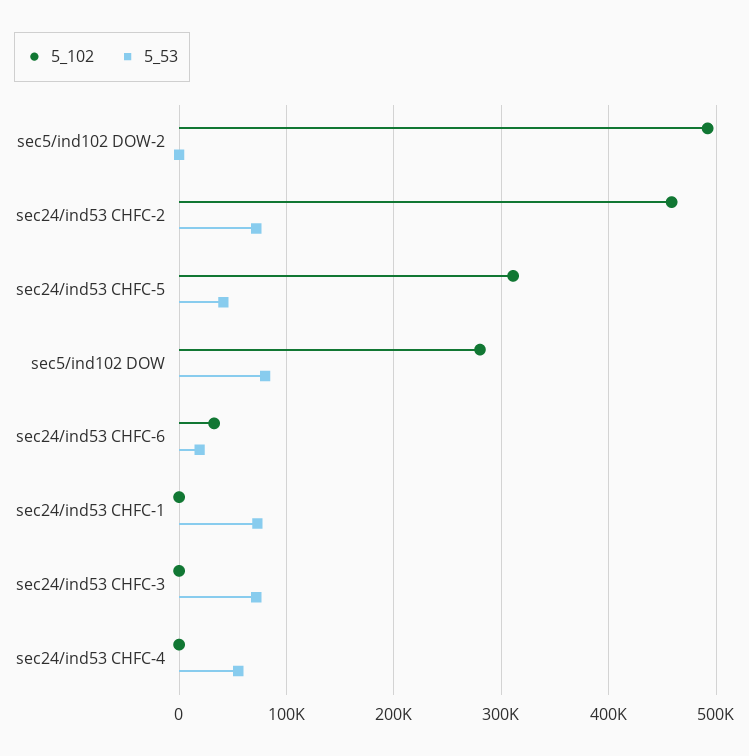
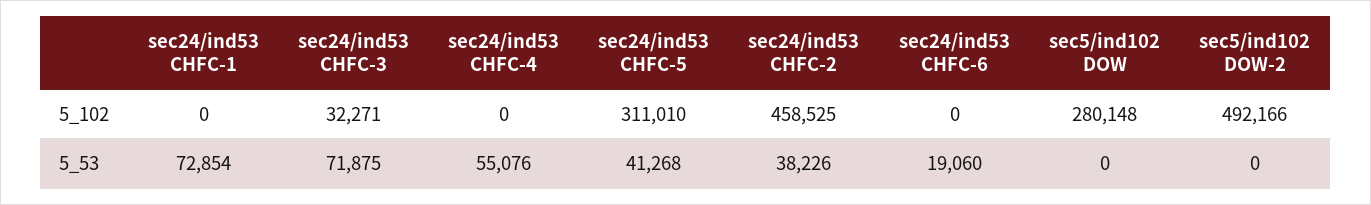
  {
    "5_102": {
      "sec5/ind102 DOW-2": 492166,
      "sec24/ind53 CHFC-2": 458525,
      "sec24/ind53 CHFC-5": 311010,
      "sec5/ind102 DOW": 280148,
-     "sec24/ind53 CHFC-6": 30000,
+     "sec24/ind53 CHFC-6": 0,
      "sec24/ind53 CHFC-1": 0,
-     "sec24/ind53 CHFC-3": 0,
+     "sec24/ind53 CHFC-3": 32271,
      "sec24/ind53 CHFC-4": 0
    },
    "5_53": {
      "sec5/ind102 DOW-2": 0,
-     "sec24/ind53 CHFC-2": 70000,
+     "sec24/ind53 CHFC-2": 38226,
      "sec24/ind53 CHFC-5": 41268,
-     "sec5/ind102 DOW": 80000,
+     "sec5/ind102 DOW": 0,
      "sec24/ind53 CHFC-6": 19060,
      "sec24/ind53 CHFC-1": 72854,
      "sec24/ind53 CHFC-3": 71875,
      "sec24/ind53 CHFC-4": 55076
    }
  }

